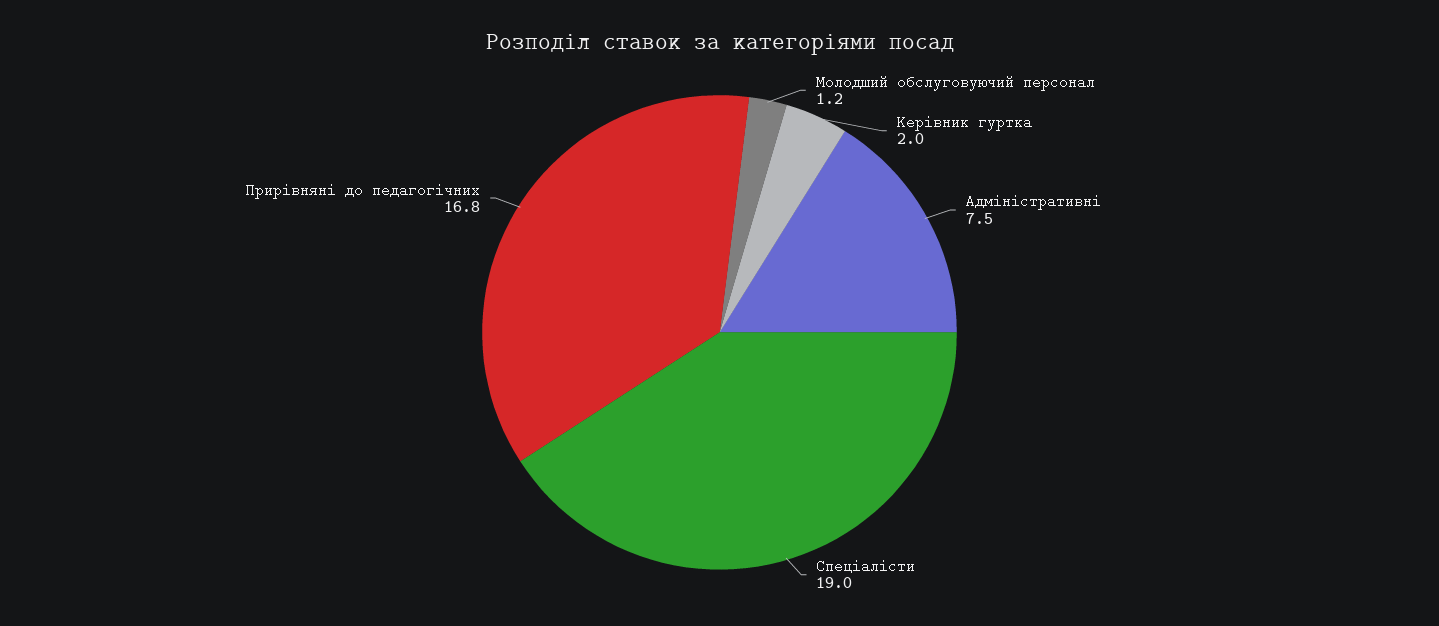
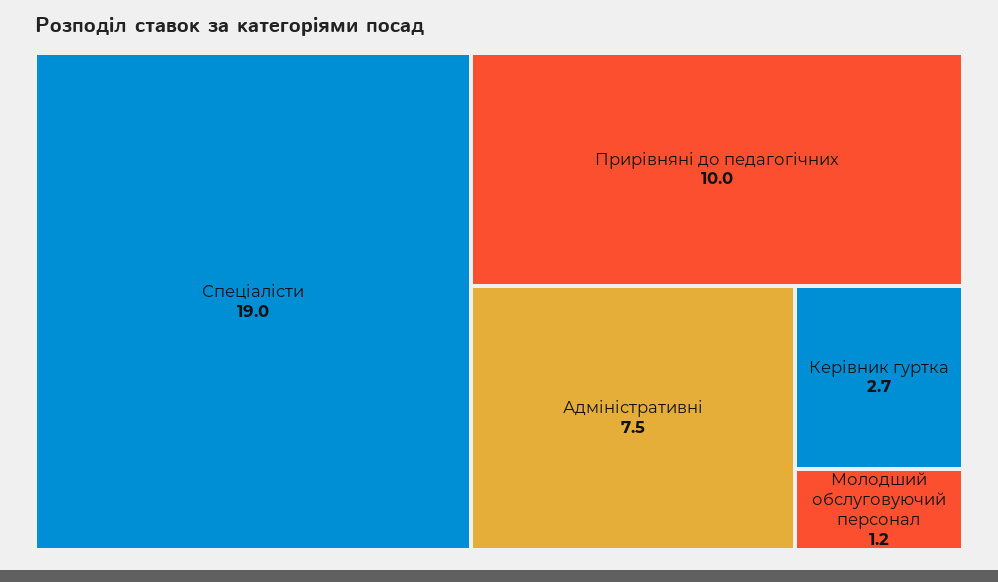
  {
    "Молодший обслуговуючий персонал": 1.2,
-   "Керівник гуртка": 2,
+   "Керівник гуртка": 2.7,
    "Адміністративні": 7.5,
    "Спеціалісти": 19,
-   "Прирівняні до педагогічних": 16.8
+   "Прирівняні до педагогічних": 10
  }

